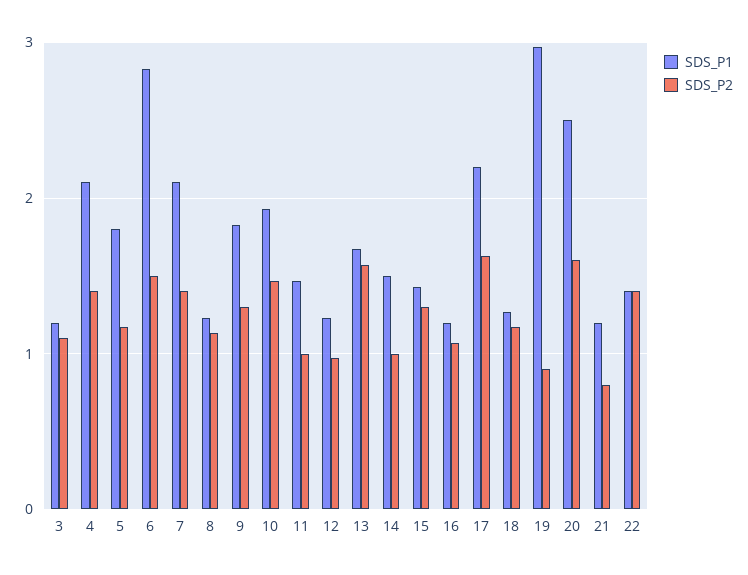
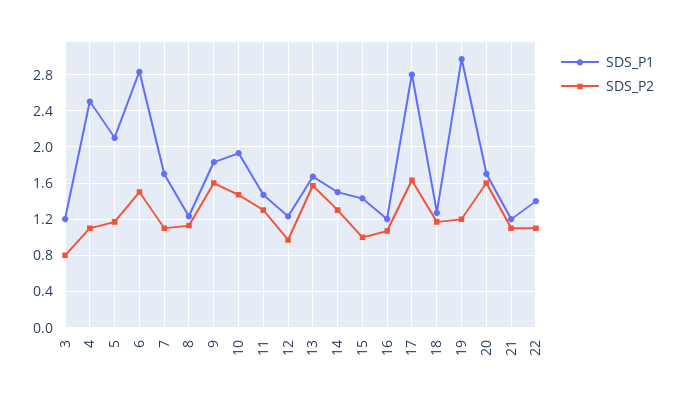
  {
    "SDS_P1": {
      "3": 1.2,
-     "4": 2.1,
+     "4": 2.5,
-     "5": 1.8,
+     "5": 2.1,
      "6": 2.8,
-     "7": 2.1,
+     "7": 1.7,
      "8": 1.2,
      "9": 1.8,
      "10": 1.9,
      "11": 1.5,
      "12": 1.2,
      "13": 1.7,
      "14": 1.5,
      "15": 1.4,
      "16": 1.2,
-     "17": 2.2,
+     "17": 2.8,
      "18": 1.3,
      "19": 3,
-     "20": 2.5,
+     "20": 1.7,
      "21": 1.2,
      "22": 1.4
    },
    "SDS_P2": {
-     "3": 1.1,
+     "3": 0.8,
-     "4": 1.4,
+     "4": 1.1,
      "5": 1.2,
      "6": 1.5,
-     "7": 1.4,
+     "7": 1.1,
      "8": 1.1,
-     "9": 1.3,
+     "9": 1.6,
      "10": 1.5,
-     "11": 1,
+     "11": 1.3,
      "12": 1,
      "13": 1.6,
-     "14": 1,
+     "14": 1.3,
-     "15": 1.3,
+     "15": 1,
      "16": 1.1,
      "17": 1.6,
      "18": 1.2,
-     "19": 0.9,
+     "19": 1.2,
      "20": 1.6,
-     "21": 0.8,
+     "21": 1.1,
-     "22": 1.4
+     "22": 1.1
    }
  }

